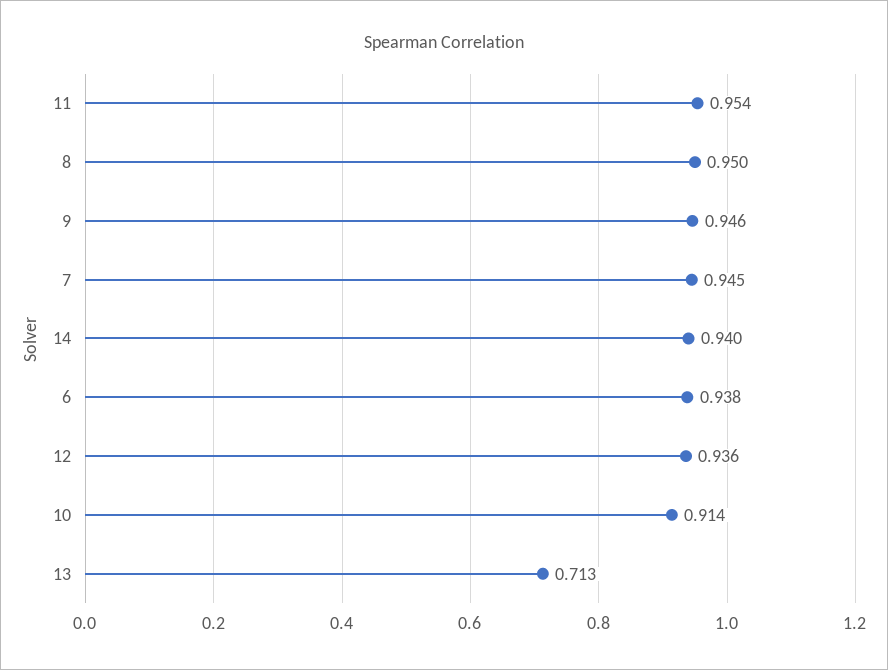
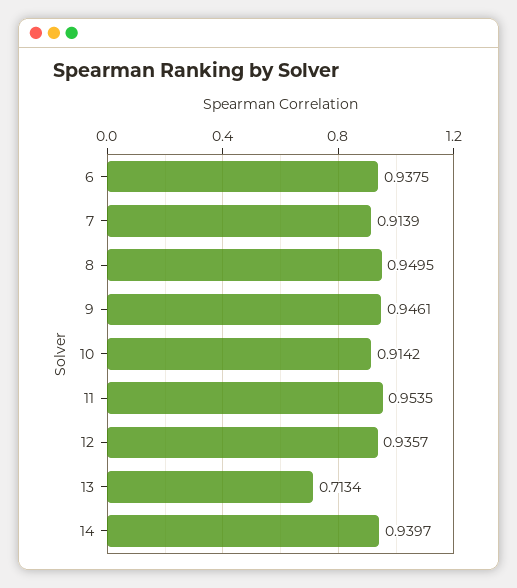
  {
    "11": 0.9535,
    "8": 0.9495,
    "9": 0.9461,
-   "7": 0.945,
+   "7": 0.9139,
    "14": 0.9397,
    "6": 0.9375,
    "12": 0.9357,
    "10": 0.9142,
    "13": 0.7134
  }

